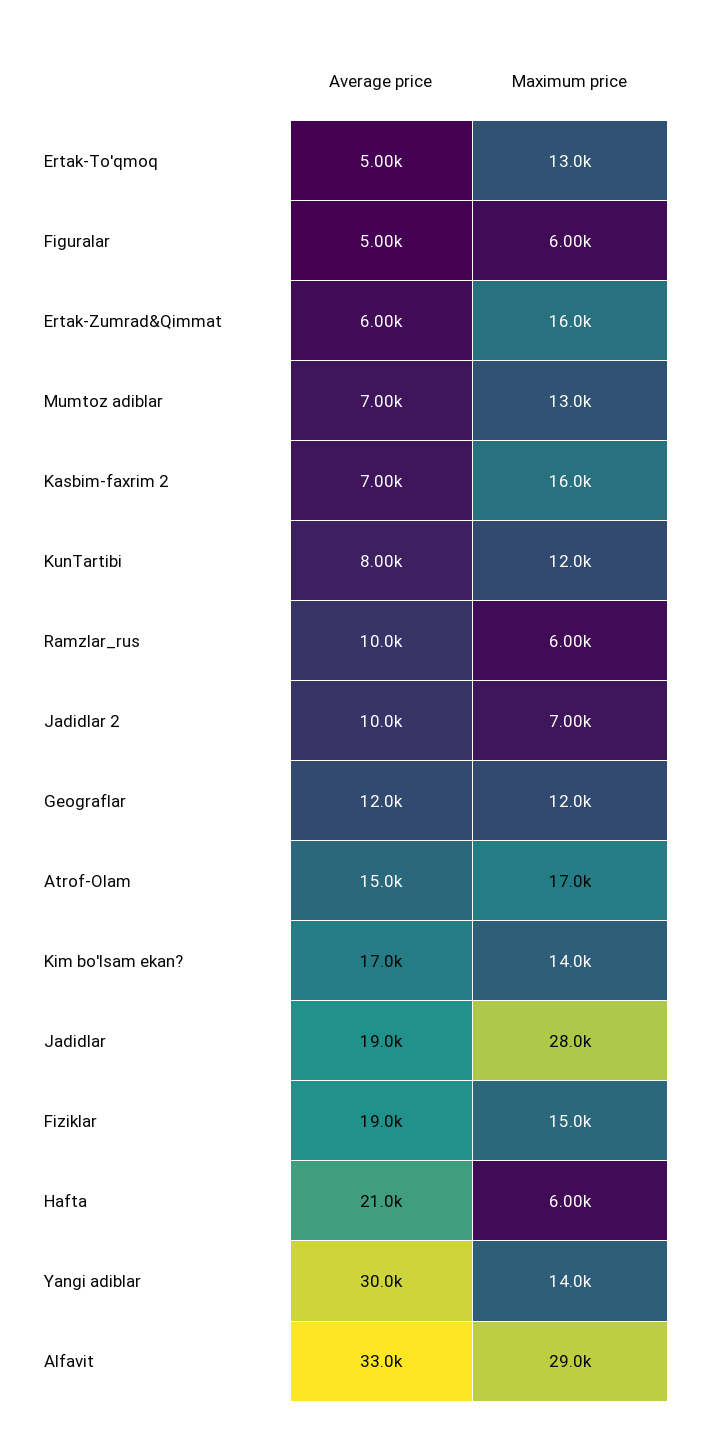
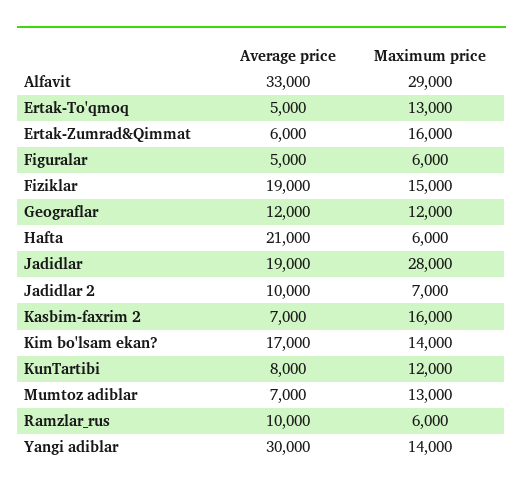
  {
    "Average price": {
      "Ertak-To'qmoq": 5000,
      "Figuralar": 5000,
      "Ertak-Zumrad&Qimmat": 6000,
      "Mumtoz adiblar": 7000,
      "Kasbim-faxrim 2": 7000,
      "KunTartibi": 8000,
      "Ramzlar_rus": 10000,
      "Jadidlar 2": 10000,
      "Geograflar": 12000,
-     "Atrof-Olam": 15000,
      "Kim bo'lsam ekan?": 17000,
      "Jadidlar": 19000,
      "Fiziklar": 19000,
      "Hafta": 21000,
      "Yangi adiblar": 30000,
      "Alfavit": 33000
    },
    "Maximum price": {
      "Ertak-To'qmoq": 13000,
      "Figuralar": 6000,
      "Ertak-Zumrad&Qimmat": 16000,
      "Mumtoz adiblar": 13000,
      "Kasbim-faxrim 2": 16000,
      "KunTartibi": 12000,
      "Ramzlar_rus": 6000,
      "Jadidlar 2": 7000,
      "Geograflar": 12000,
-     "Atrof-Olam": 17000,
      "Kim bo'lsam ekan?": 14000,
      "Jadidlar": 28000,
      "Fiziklar": 15000,
      "Hafta": 6000,
      "Yangi adiblar": 14000,
      "Alfavit": 29000
    }
  }

